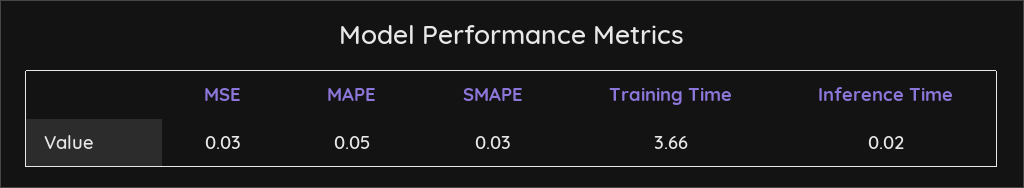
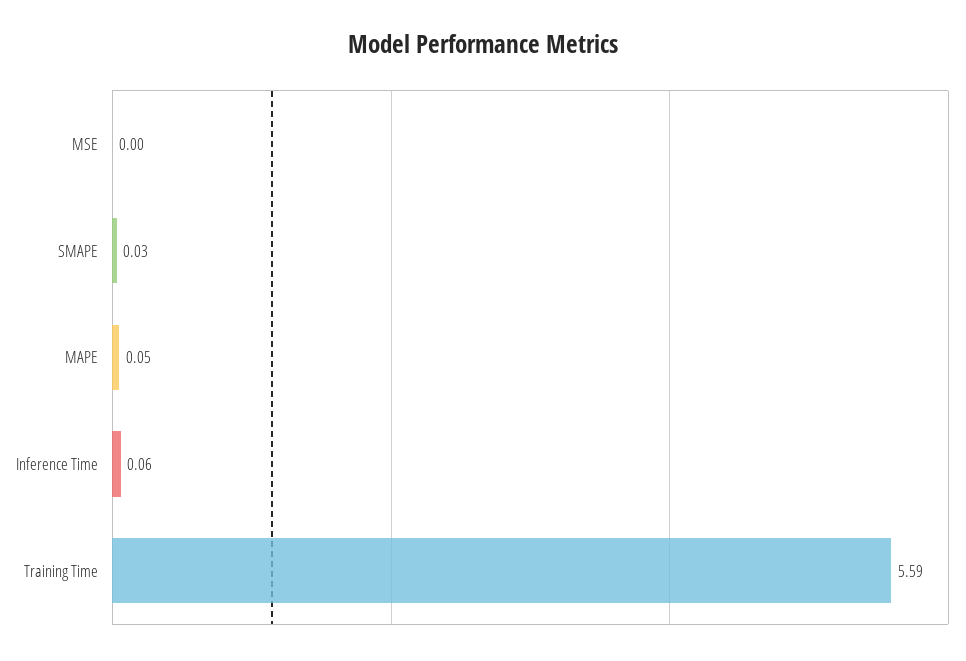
  {
-   "MSE": 0.03,
+   "MSE": 0,
    "MAPE": 0.05,
    "SMAPE": 0.03,
-   "Training Time": 3.66,
+   "Training Time": 5.59,
-   "Inference Time": 0.02
+   "Inference Time": 0.06
  }

